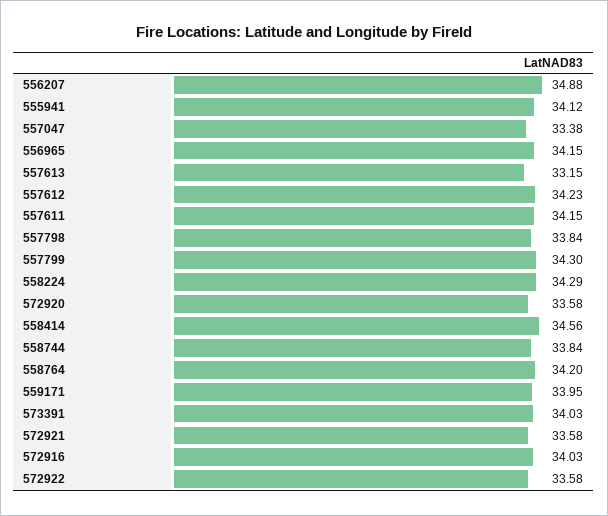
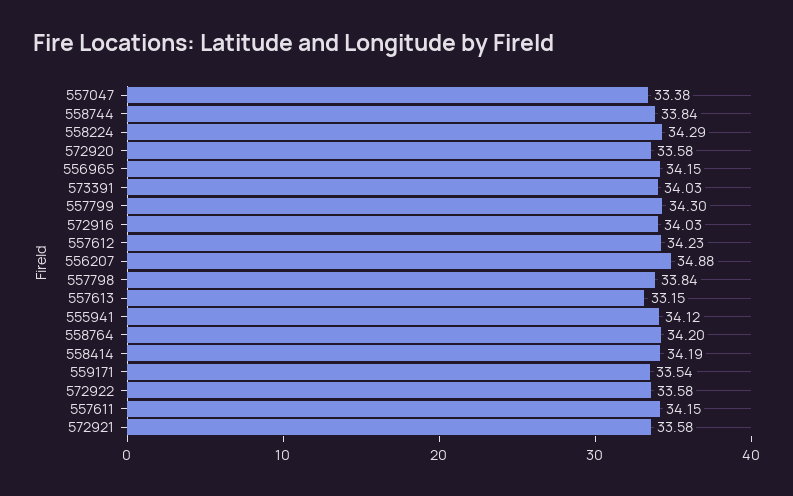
  {
    "556207": 34.88,
    "555941": 34.12,
    "557047": 33.38,
    "556965": 34.15,
    "557613": 33.15,
    "557612": 34.23,
    "557611": 34.15,
    "557798": 33.84,
    "557799": 34.3,
    "558224": 34.29,
    "572920": 33.58,
-   "558414": 34.56,
+   "558414": 34.19,
    "558744": 33.84,
    "558764": 34.2,
-   "559171": 33.95,
+   "559171": 33.54,
    "573391": 34.03,
    "572921": 33.58,
    "572916": 34.03,
    "572922": 33.58
  }

